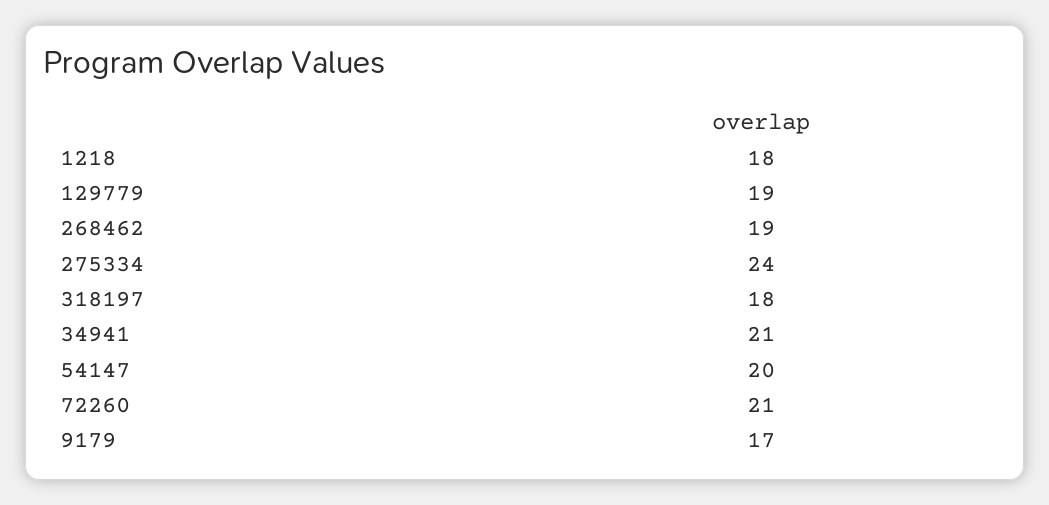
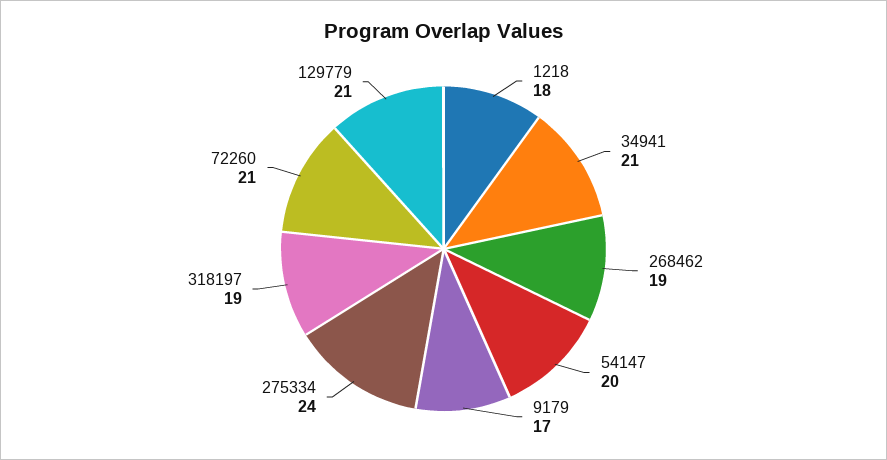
  {
    "1218": 18,
-   "129779": 19,
+   "129779": 21,
    "268462": 19,
    "275334": 24,
-   "318197": 18,
+   "318197": 19,
    "34941": 21,
    "54147": 20,
    "72260": 21,
    "9179": 17
  }

